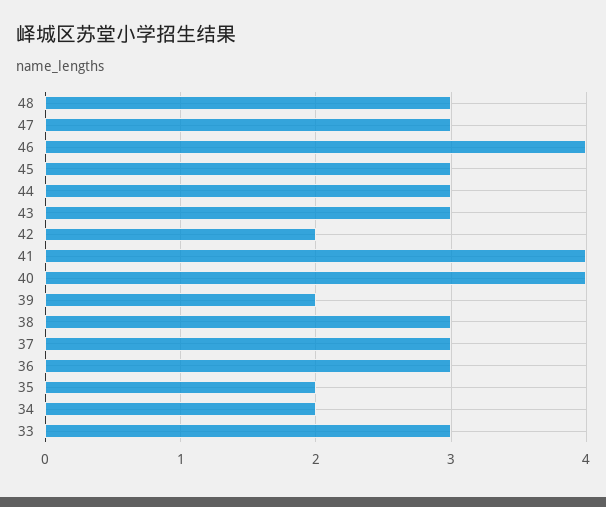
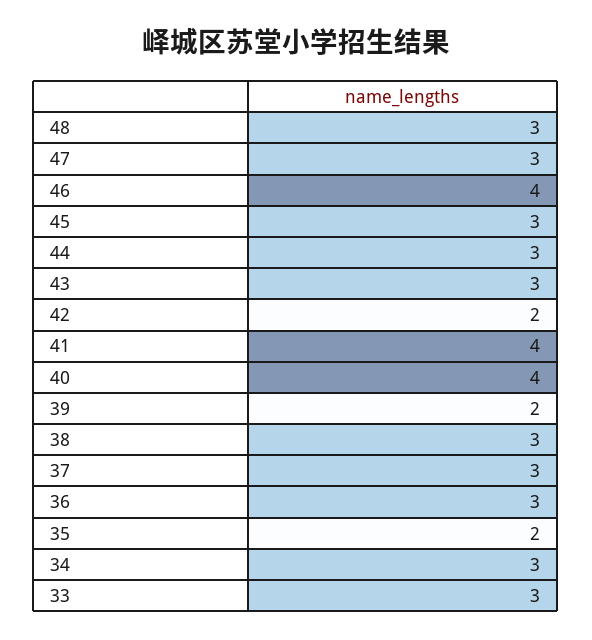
  {
    "48": 3,
    "47": 3,
    "46": 4,
    "45": 3,
    "44": 3,
    "43": 3,
    "42": 2,
    "41": 4,
    "40": 4,
    "39": 2,
    "38": 3,
    "37": 3,
    "36": 3,
    "35": 2,
-   "34": 2,
+   "34": 3,
    "33": 3
  }

